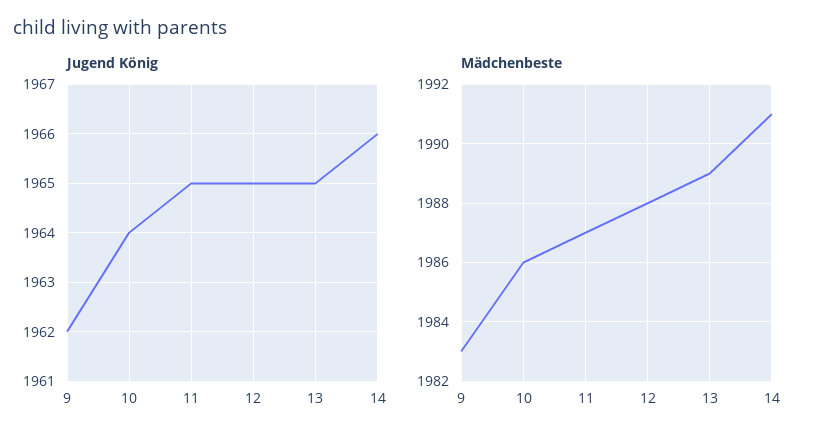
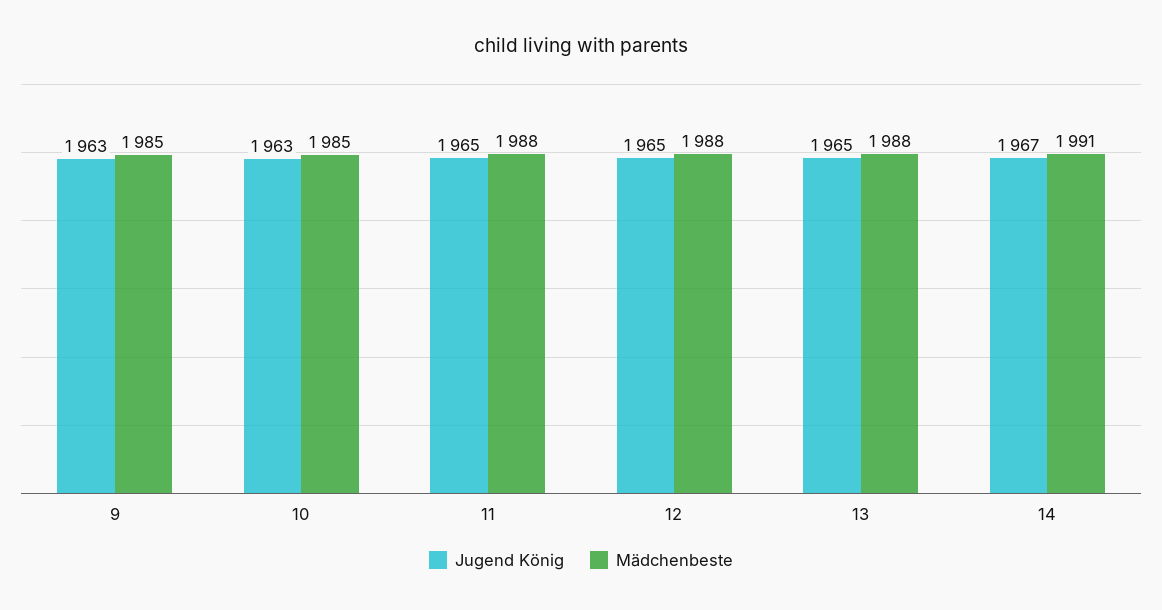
  {
    "Jugend König": {
-     "9": 1962,
+     "9": 1963,
-     "10": 1964,
+     "10": 1963,
      "11": 1965,
      "12": 1965,
      "13": 1965,
-     "14": 1966
+     "14": 1967
    },
    "Mädchenbeste": {
-     "9": 1983,
+     "9": 1985,
-     "10": 1986,
+     "10": 1985,
-     "11": 1987,
+     "11": 1988,
      "12": 1988,
-     "13": 1989,
+     "13": 1988,
      "14": 1991
    }
  }

